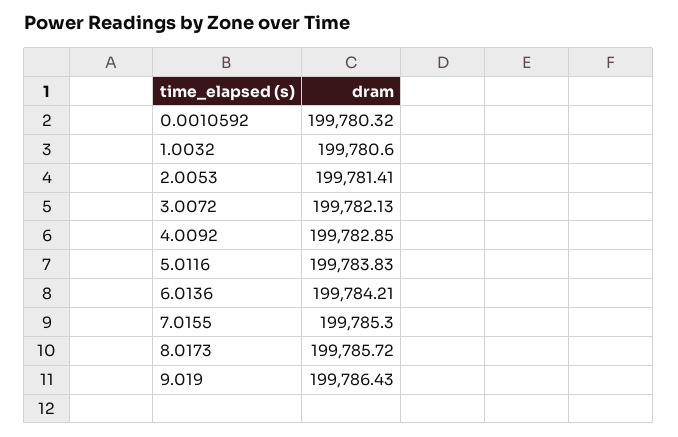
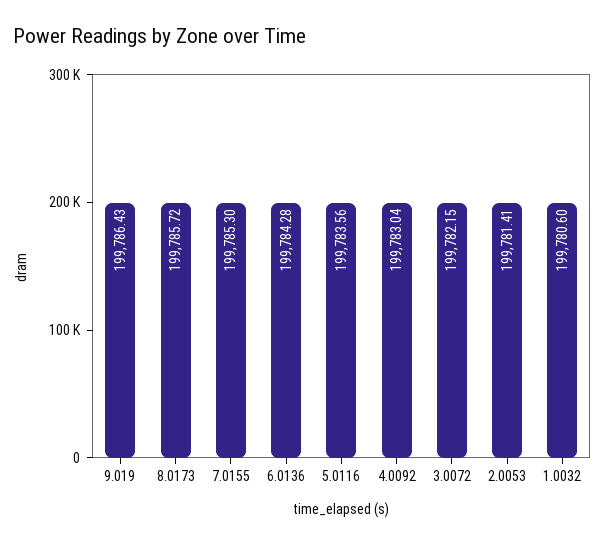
  {
-   "0.0010592": 199780.32,
    "1.0032": 199780.6,
    "2.0053": 199781.41,
-   "3.0072": 199782.13,
+   "3.0072": 199782.15,
-   "4.0092": 199782.85,
+   "4.0092": 199783.04,
-   "5.0116": 199783.83,
+   "5.0116": 199783.56,
-   "6.0136": 199784.21,
+   "6.0136": 199784.28,
    "7.0155": 199785.3,
    "8.0173": 199785.72,
    "9.019": 199786.43
  }

